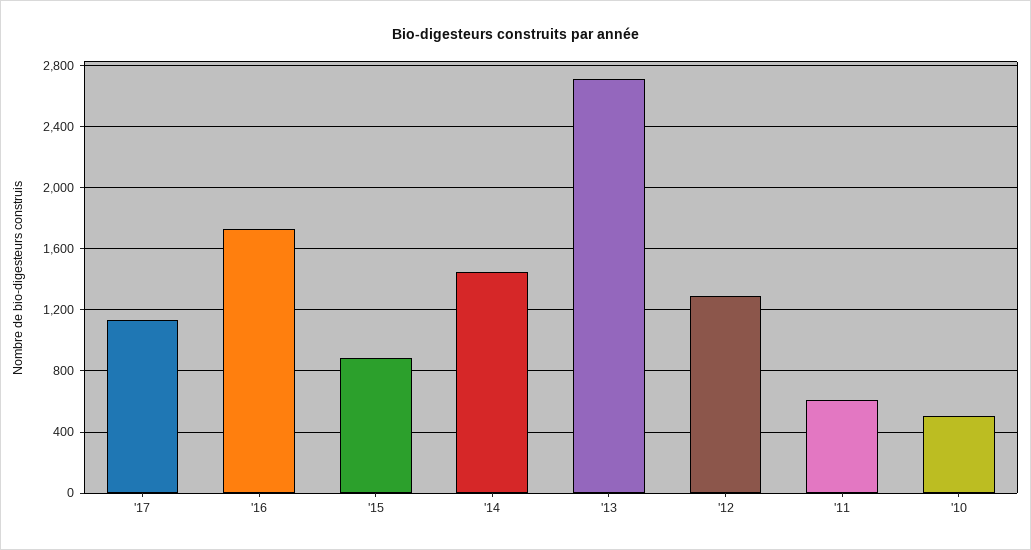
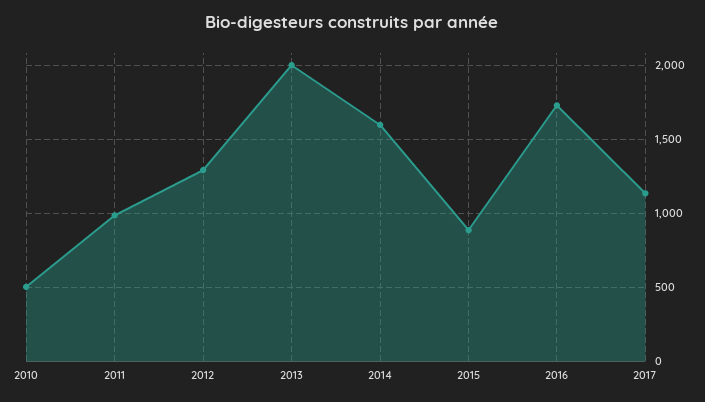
  {
    "'17": 1150,
    "'16": 1750,
    "'15": 900,
-   "'14": 1450,
+   "'14": 1600,
-   "'13": 2700,
+   "'13": 2000,
    "'12": 1300,
-   "'11": 600,
+   "'11": 1000,
    "'10": 500
  }

